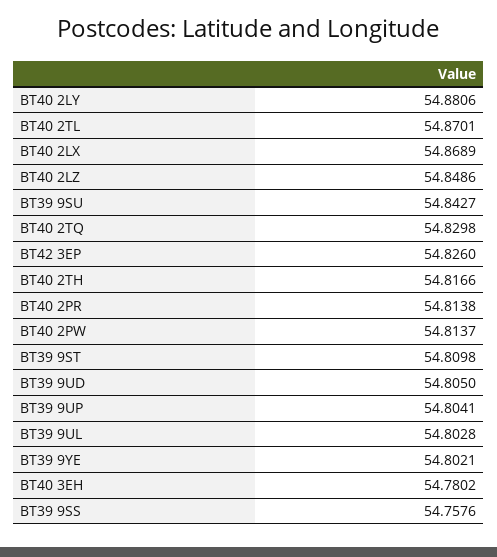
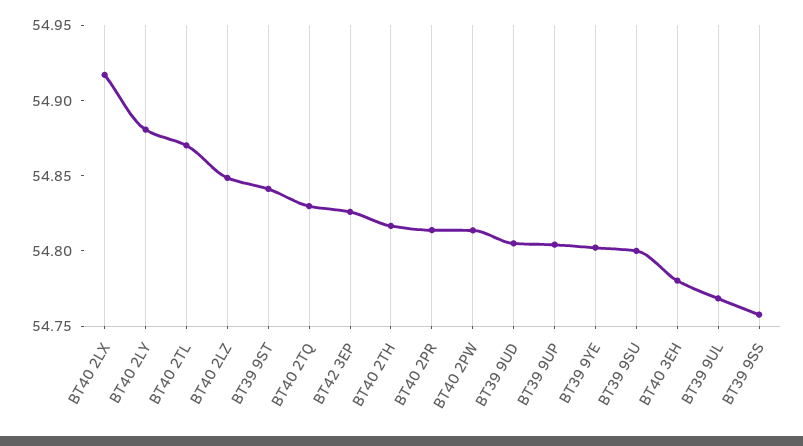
  {
    "BT40 2LY": 54.8806,
    "BT40 2TL": 54.8701,
-   "BT40 2LX": 54.8689,
+   "BT40 2LX": 54.92,
    "BT40 2LZ": 54.8486,
-   "BT39 9SU": 54.8427,
+   "BT39 9SU": 54.8,
    "BT40 2TQ": 54.8298,
    "BT42 3EP": 54.826,
    "BT40 2TH": 54.8166,
    "BT40 2PR": 54.8138,
    "BT40 2PW": 54.8137,
-   "BT39 9ST": 54.8098,
+   "BT39 9ST": 54.84,
    "BT39 9UD": 54.805,
    "BT39 9UP": 54.8041,
-   "BT39 9UL": 54.8028,
+   "BT39 9UL": 54.77,
    "BT39 9YE": 54.8021,
    "BT40 3EH": 54.7802,
    "BT39 9SS": 54.7576
  }

